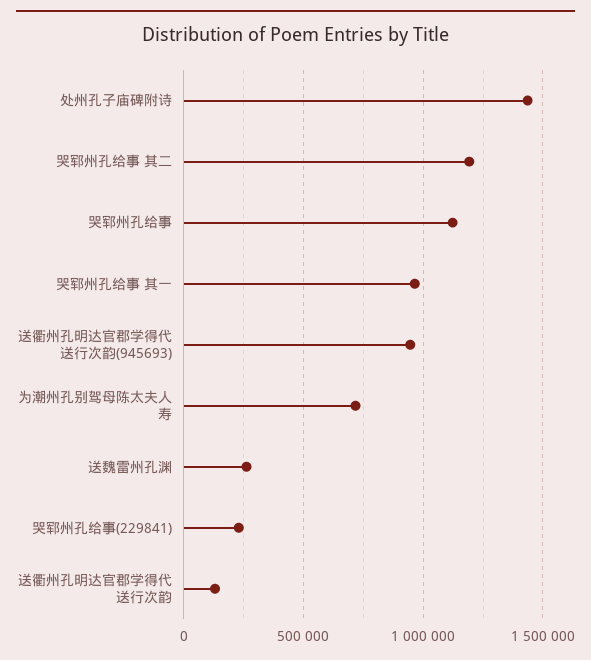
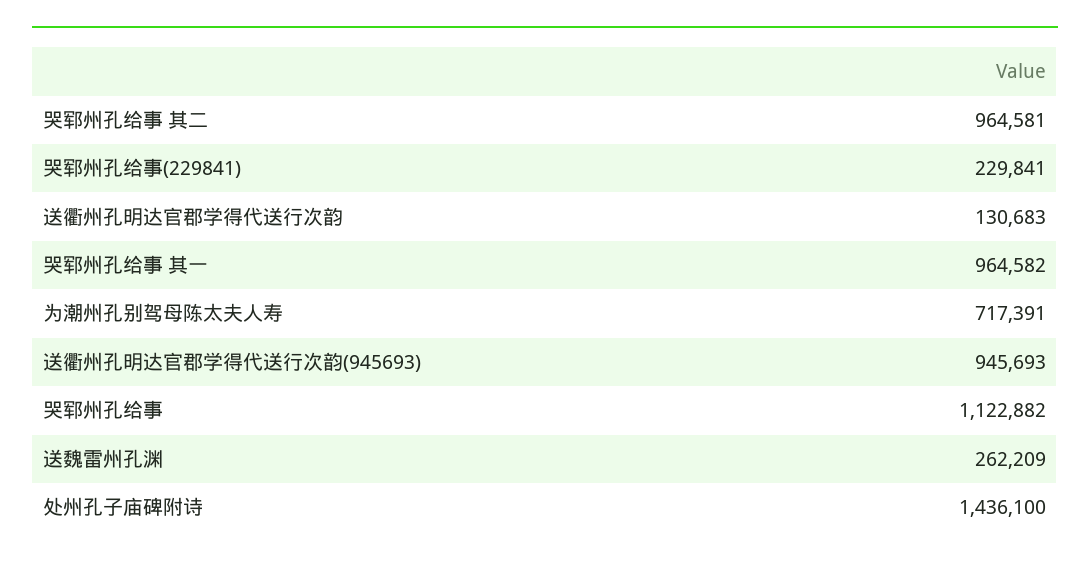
  {
    "处州孔子庙碑附诗": 1436100,
-   "哭郓州孔给事 其二": 1200000,
+   "哭郓州孔给事 其二": 964581,
    "哭郓州孔给事": 1122882,
    "哭郓州孔给事 其一": 964582,
    "送衢州孔明达官郡学得代送行次韵(945693)": 945693,
    "为潮州孔别驾母陈太夫人寿": 717391,
    "送魏雷州孔渊": 262209,
    "哭郓州孔给事(229841)": 229841,
    "送衢州孔明达官郡学得代送行次韵": 130683
  }

